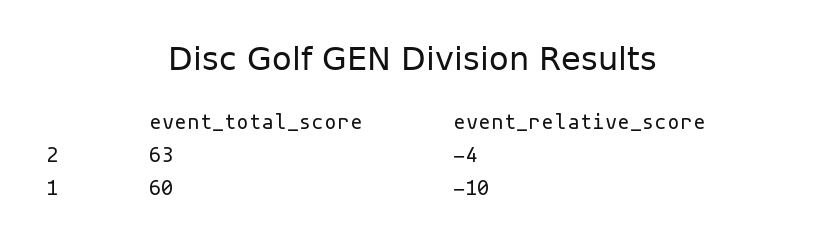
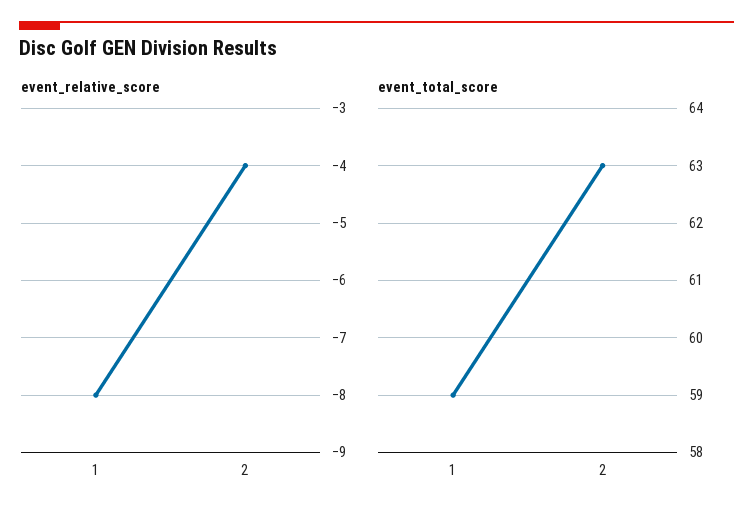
  {
    "event_total_score": {
      "2": 63,
-     "1": 60
+     "1": 59
    },
    "event_relative_score": {
      "2": -4,
-     "1": -10
+     "1": -8
    }
  }

